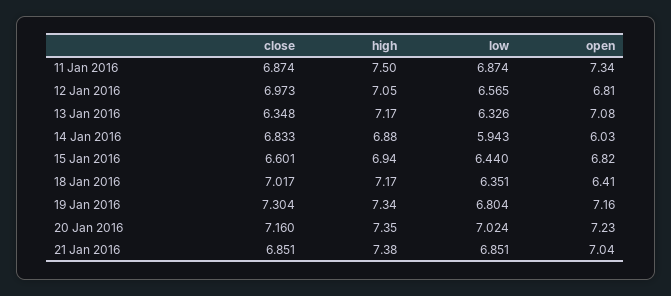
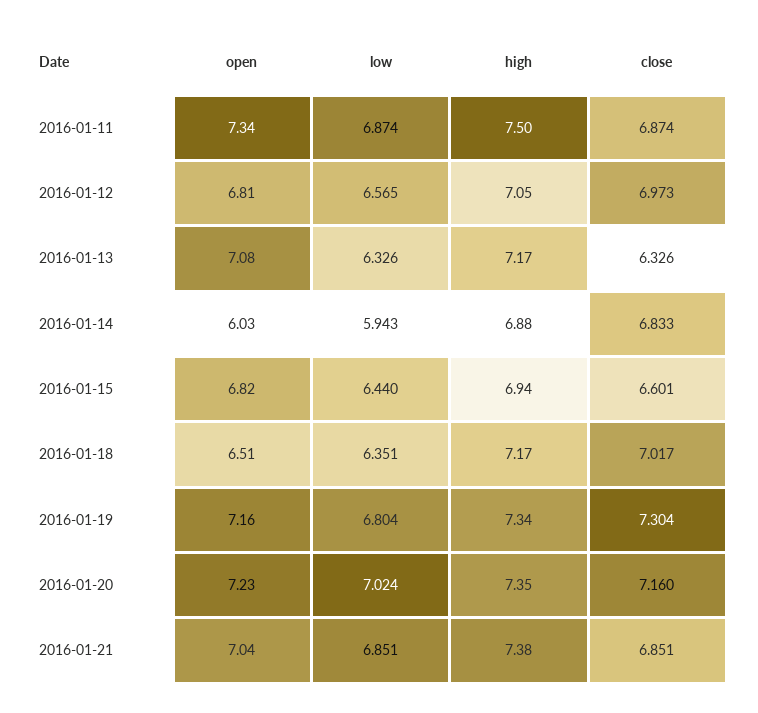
  {
    "close": {
      "11 Jan 2016": 6.874,
      "12 Jan 2016": 6.973,
-     "13 Jan 2016": 6.348,
+     "13 Jan 2016": 6.326,
      "14 Jan 2016": 6.833,
      "15 Jan 2016": 6.601,
      "18 Jan 2016": 7.017,
      "19 Jan 2016": 7.304,
      "20 Jan 2016": 7.16,
      "21 Jan 2016": 6.851
    },
    "high": {
      "11 Jan 2016": 7.5,
      "12 Jan 2016": 7.05,
      "13 Jan 2016": 7.17,
      "14 Jan 2016": 6.88,
      "15 Jan 2016": 6.94,
      "18 Jan 2016": 7.17,
      "19 Jan 2016": 7.34,
      "20 Jan 2016": 7.35,
      "21 Jan 2016": 7.38
    },
    "low": {
      "11 Jan 2016": 6.874,
      "12 Jan 2016": 6.565,
      "13 Jan 2016": 6.326,
      "14 Jan 2016": 5.943,
      "15 Jan 2016": 6.44,
      "18 Jan 2016": 6.351,
      "19 Jan 2016": 6.804,
      "20 Jan 2016": 7.024,
      "21 Jan 2016": 6.851
    },
    "open": {
      "11 Jan 2016": 7.34,
      "12 Jan 2016": 6.81,
      "13 Jan 2016": 7.08,
      "14 Jan 2016": 6.03,
      "15 Jan 2016": 6.82,
-     "18 Jan 2016": 6.41,
+     "18 Jan 2016": 6.51,
      "19 Jan 2016": 7.16,
      "20 Jan 2016": 7.23,
      "21 Jan 2016": 7.04
    }
  }

